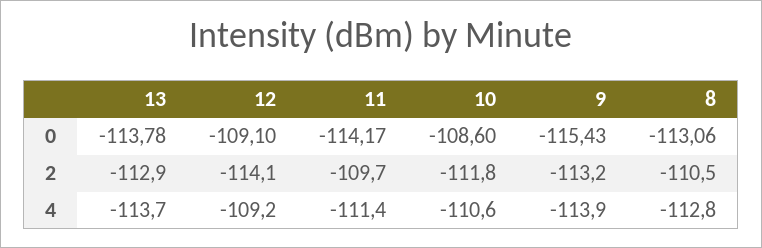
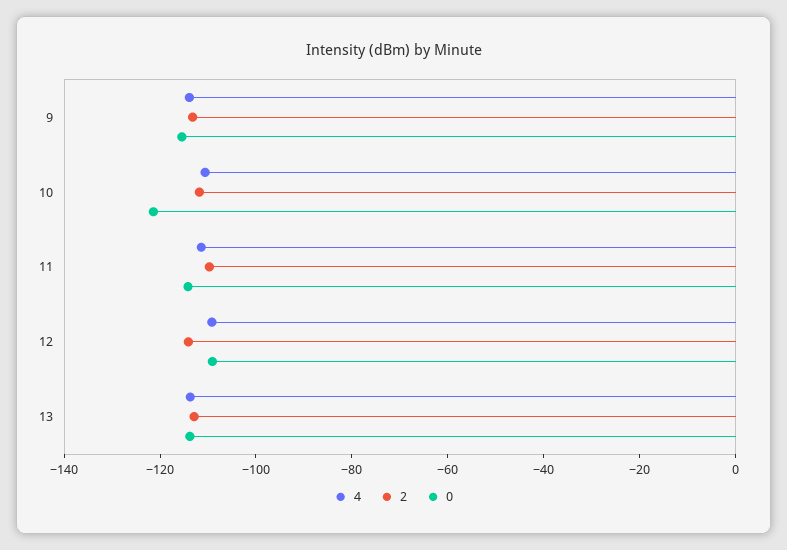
  {
    "0": {
      "13": -113.78,
      "12": -109.1,
      "11": -114.17,
-     "10": -108.6,
+     "10": -120,
-     "9": -115.43,
+     "9": -115.43
-     "8": -113.06
    },
    "2": {
      "13": -112.9,
      "12": -114.1,
      "11": -109.7,
      "10": -111.8,
-     "9": -113.2,
+     "9": -113.2
-     "8": -110.5
    },
    "4": {
      "13": -113.7,
      "12": -109.2,
      "11": -111.4,
      "10": -110.6,
-     "9": -113.9,
+     "9": -113.9
-     "8": -112.8
    }
  }

